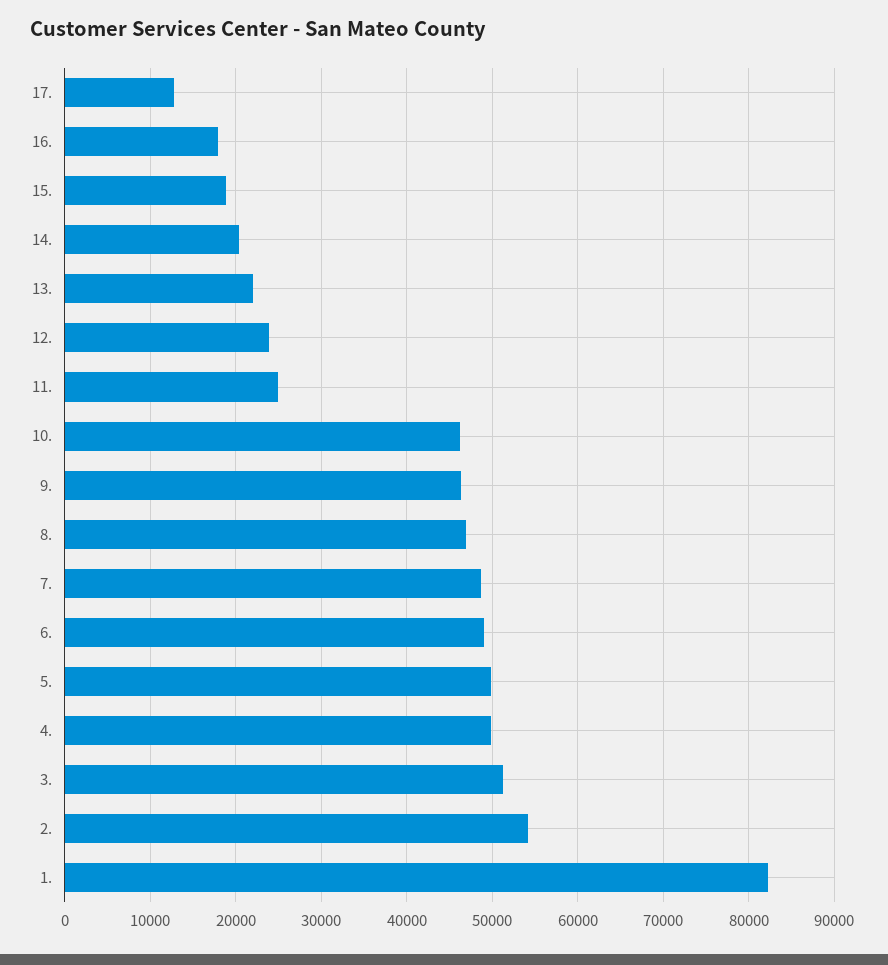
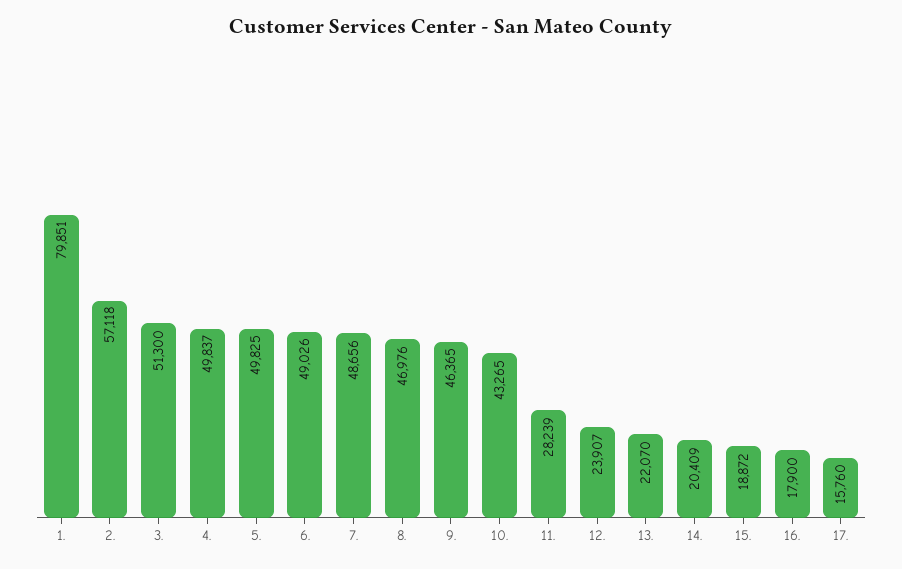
  {
-   "17.": 13000,
+   "17.": 15760,
    "16.": 17900,
    "15.": 18872,
    "14.": 20409,
    "13.": 22070,
    "12.": 23907,
-   "11.": 25000,
+   "11.": 28239,
-   "10.": 46000,
+   "10.": 43265,
    "9.": 46365,
    "8.": 46976,
    "7.": 48656,
    "6.": 49026,
    "5.": 49825,
    "4.": 49837,
    "3.": 51300,
-   "2.": 54000,
+   "2.": 57118,
-   "1.": 82000
+   "1.": 79851
  }

